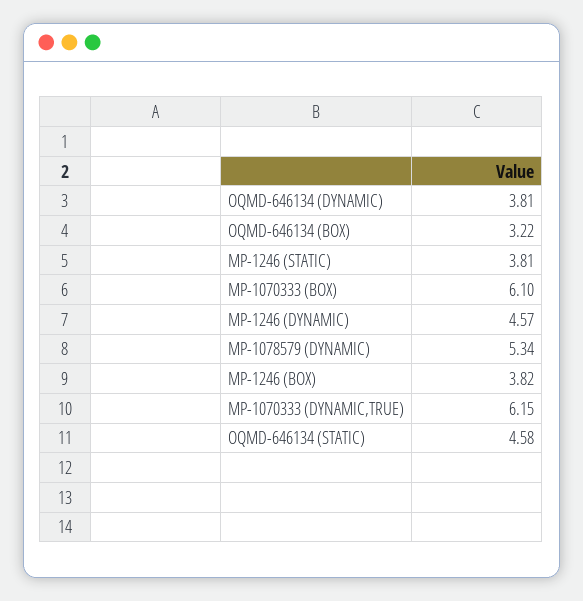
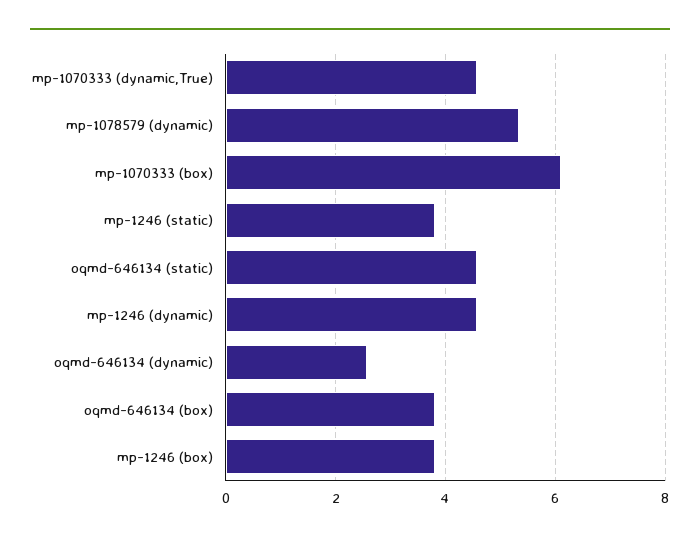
  {
-   "OQMD-646134 (DYNAMIC)": 3.81,
+   "OQMD-646134 (DYNAMIC)": 2.6,
-   "OQMD-646134 (BOX)": 3.22,
+   "OQMD-646134 (BOX)": 3.8,
    "MP-1246 (STATIC)": 3.81,
    "MP-1070333 (BOX)": 6.1,
    "MP-1246 (DYNAMIC)": 4.57,
    "MP-1078579 (DYNAMIC)": 5.34,
    "MP-1246 (BOX)": 3.82,
-   "MP-1070333 (DYNAMIC,TRUE)": 6.15,
+   "MP-1070333 (DYNAMIC,TRUE)": 4.6,
    "OQMD-646134 (STATIC)": 4.58
  }

